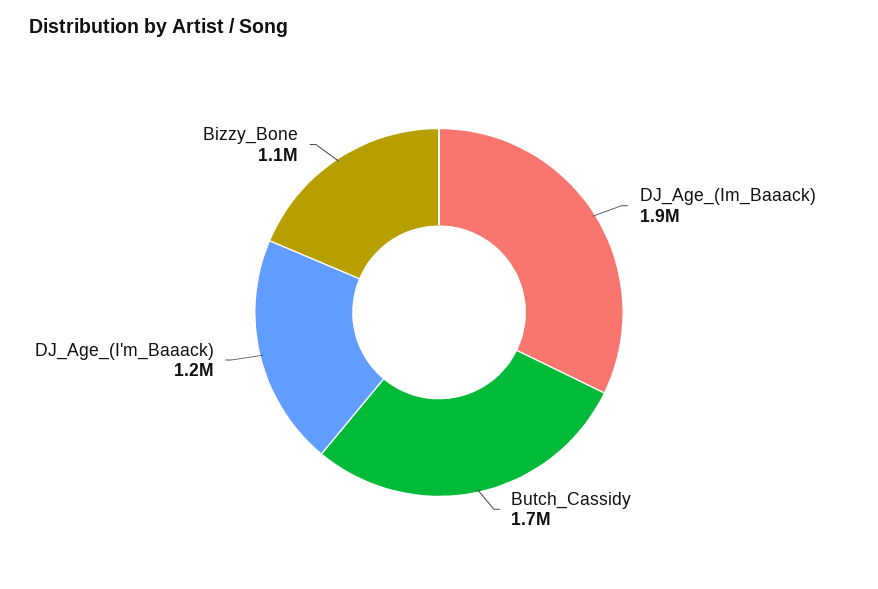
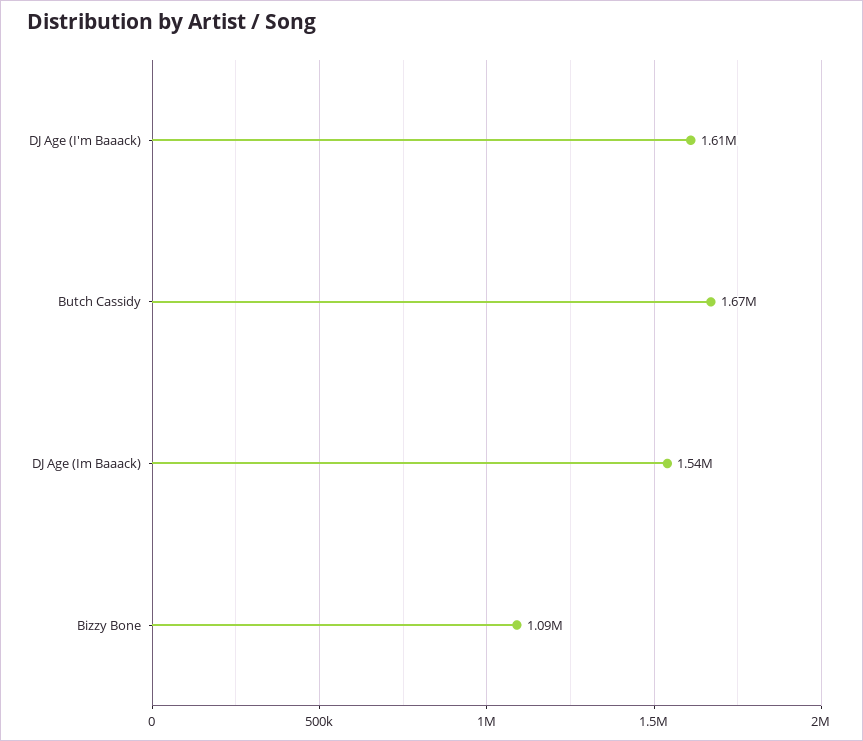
  {
-   "DJ_Age_(Im_Baaack)": 1900000,
+   "DJ_Age_(Im_Baaack)": 1540000,
    "Butch_Cassidy": 1670000,
-   "DJ_Age_(I'm_Baaack)": 1200000,
+   "DJ_Age_(I'm_Baaack)": 1610000,
    "Bizzy_Bone": 1090000
  }

